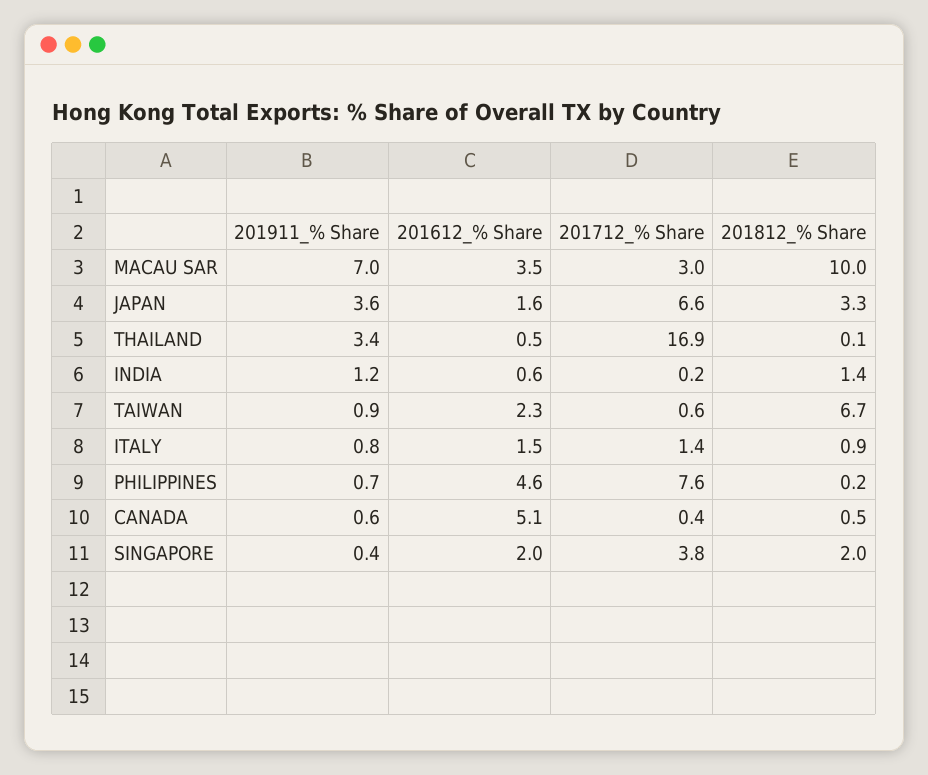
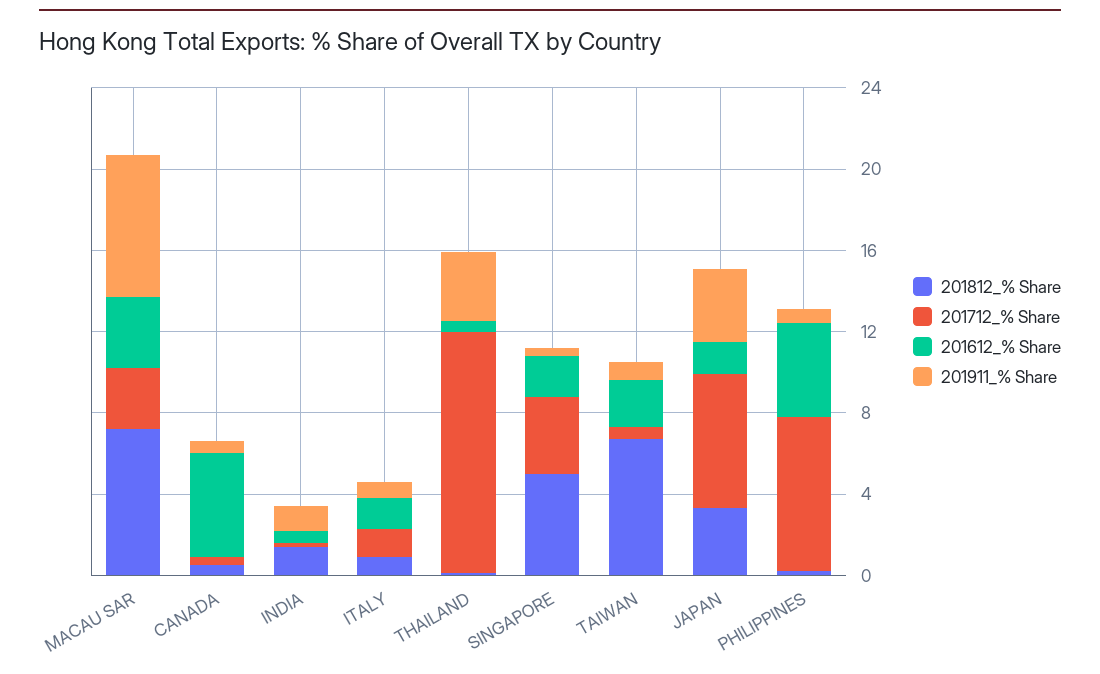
  {
    "201911_% Share": {
      "MACAU SAR": 7,
      "JAPAN": 3.6,
      "THAILAND": 3.4,
      "INDIA": 1.2,
      "TAIWAN": 0.9,
      "ITALY": 0.8,
      "PHILIPPINES": 0.7,
      "CANADA": 0.6,
      "SINGAPORE": 0.4
    },
    "201612_% Share": {
      "MACAU SAR": 3.5,
      "JAPAN": 1.6,
      "THAILAND": 0.5,
      "INDIA": 0.6,
      "TAIWAN": 2.3,
      "ITALY": 1.5,
      "PHILIPPINES": 4.6,
      "CANADA": 5.1,
      "SINGAPORE": 2
    },
    "201712_% Share": {
      "MACAU SAR": 3,
      "JAPAN": 6.6,
-     "THAILAND": 16.9,
+     "THAILAND": 12,
      "INDIA": 0.2,
      "TAIWAN": 0.6,
      "ITALY": 1.4,
      "PHILIPPINES": 7.6,
      "CANADA": 0.4,
      "SINGAPORE": 3.8
    },
    "201812_% Share": {
-     "MACAU SAR": 10,
+     "MACAU SAR": 7,
      "JAPAN": 3.3,
      "THAILAND": 0.1,
      "INDIA": 1.4,
      "TAIWAN": 6.7,
      "ITALY": 0.9,
      "PHILIPPINES": 0.2,
      "CANADA": 0.5,
-     "SINGAPORE": 2
+     "SINGAPORE": 5
    }
  }

